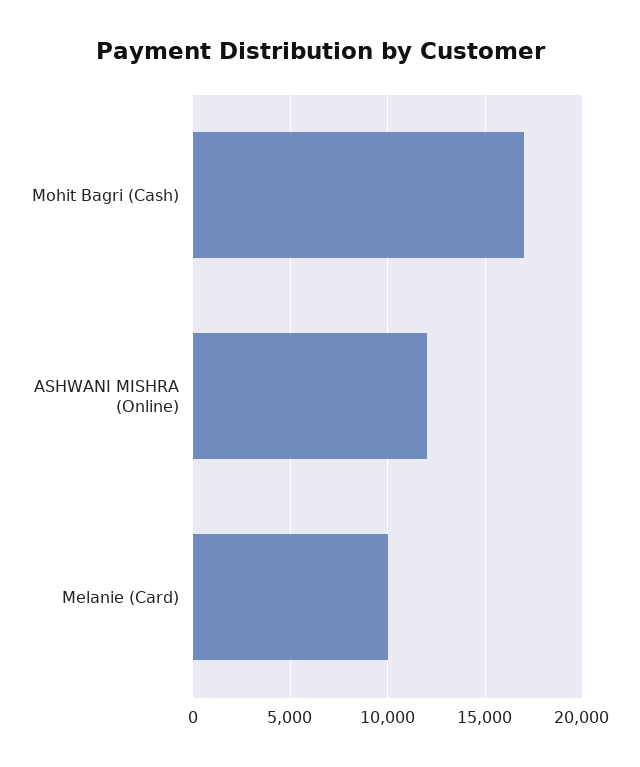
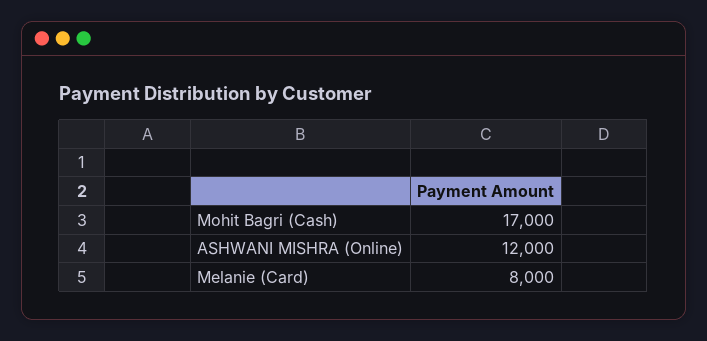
  {
    "Mohit Bagri (Cash)": 17000,
    "ASHWANI MISHRA (Online)": 12000,
-   "Melanie (Card)": 10000
+   "Melanie (Card)": 8000
  }

